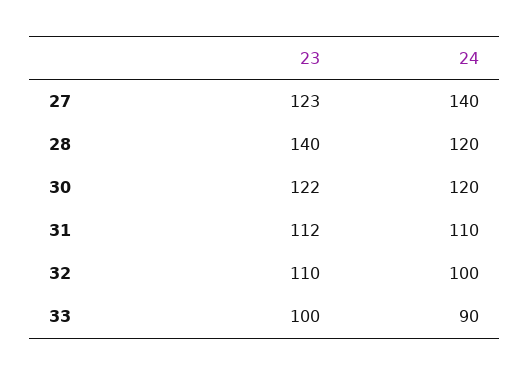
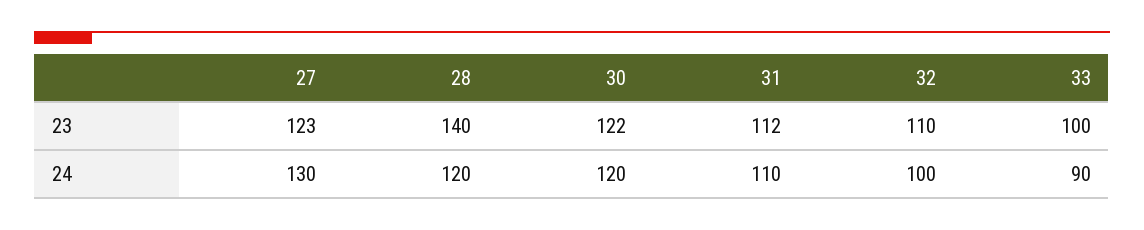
  {
    "23": {
      "27": 123,
      "28": 140,
      "30": 122,
      "31": 112,
      "32": 110,
      "33": 100
    },
    "24": {
-     "27": 140,
+     "27": 130,
      "28": 120,
      "30": 120,
      "31": 110,
      "32": 100,
      "33": 90
    }
  }

